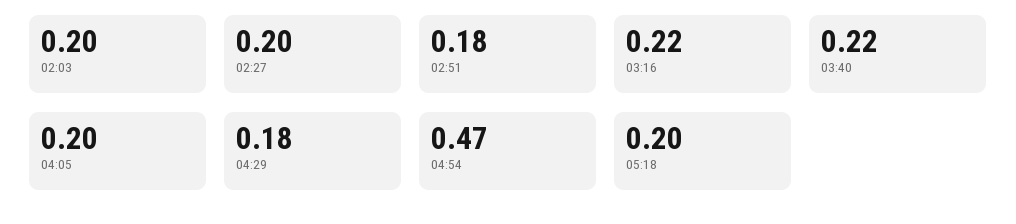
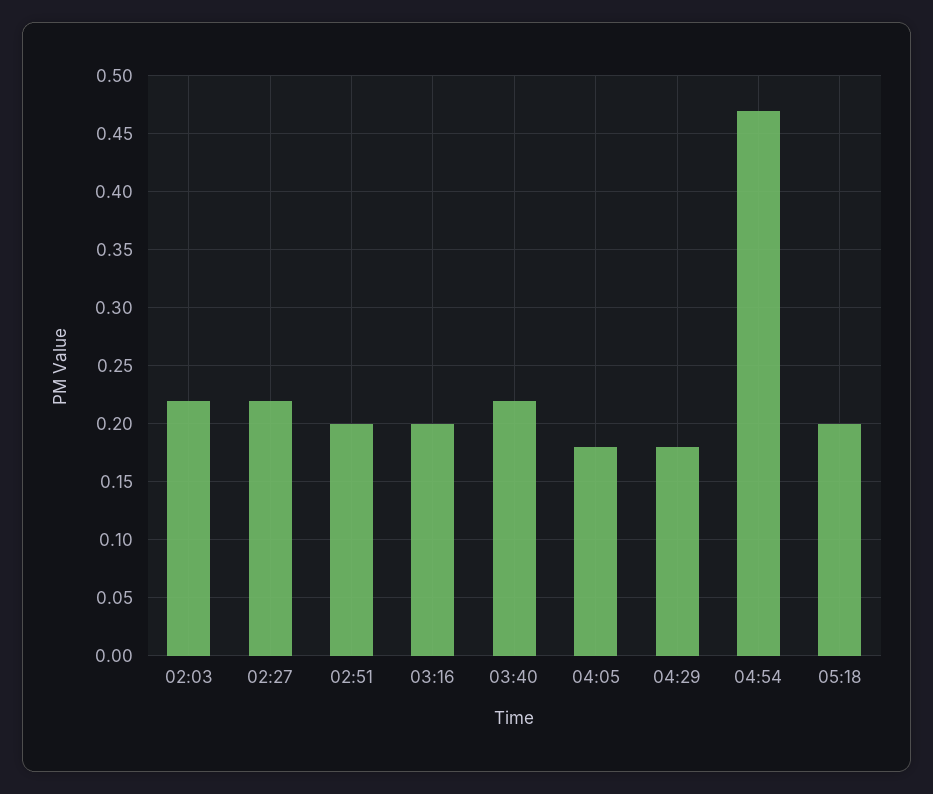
  {
-   "02:03": 0.2,
+   "02:03": 0.22,
-   "02:27": 0.2,
+   "02:27": 0.22,
-   "02:51": 0.18,
+   "02:51": 0.2,
-   "03:16": 0.22,
+   "03:16": 0.2,
    "03:40": 0.22,
-   "04:05": 0.2,
+   "04:05": 0.18,
    "04:29": 0.18,
    "04:54": 0.47,
    "05:18": 0.2
  }

